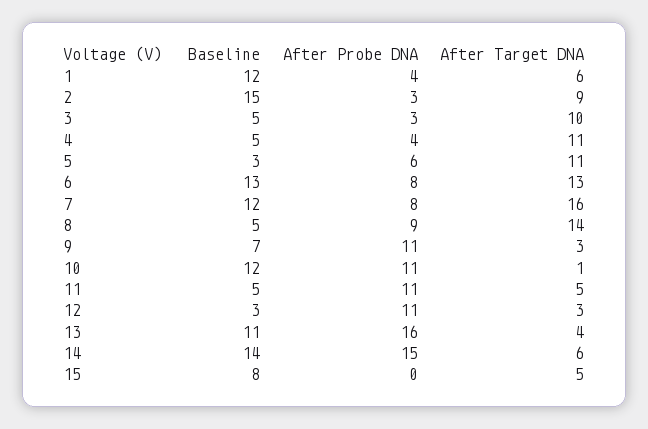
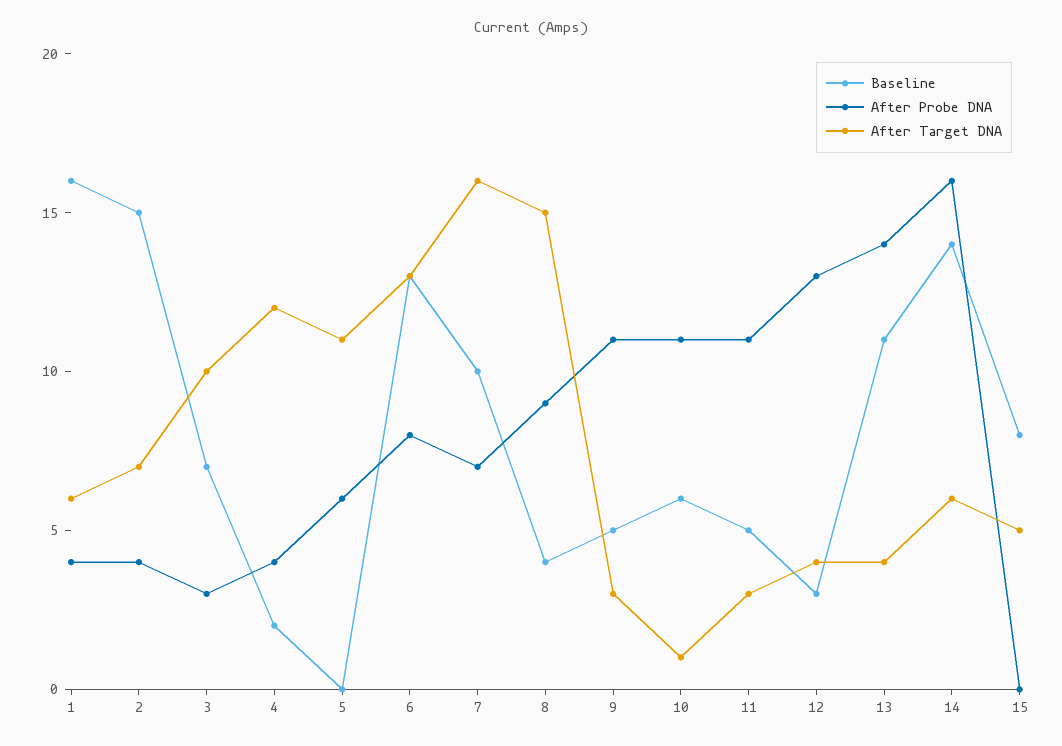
  {
    "Baseline": {
-     "1": 12,
+     "1": 16,
      "2": 15,
-     "3": 5,
+     "3": 7,
-     "4": 5,
+     "4": 2,
-     "5": 3,
+     "5": 0,
      "6": 13,
-     "7": 12,
+     "7": 10,
-     "8": 5,
+     "8": 4,
-     "9": 7,
+     "9": 5,
-     "10": 12,
+     "10": 6,
      "11": 5,
      "12": 3,
      "13": 11,
      "14": 14,
      "15": 8
    },
    "After Probe DNA": {
      "1": 4,
-     "2": 3,
+     "2": 4,
      "3": 3,
      "4": 4,
      "5": 6,
      "6": 8,
-     "7": 8,
+     "7": 7,
      "8": 9,
      "9": 11,
      "10": 11,
      "11": 11,
-     "12": 11,
+     "12": 13,
-     "13": 16,
+     "13": 14,
-     "14": 15,
+     "14": 16,
      "15": 0
    },
    "After Target DNA": {
      "1": 6,
-     "2": 9,
+     "2": 7,
      "3": 10,
-     "4": 11,
+     "4": 12,
      "5": 11,
      "6": 13,
      "7": 16,
-     "8": 14,
+     "8": 15,
      "9": 3,
      "10": 1,
-     "11": 5,
+     "11": 3,
-     "12": 3,
+     "12": 4,
      "13": 4,
      "14": 6,
      "15": 5
    }
  }

